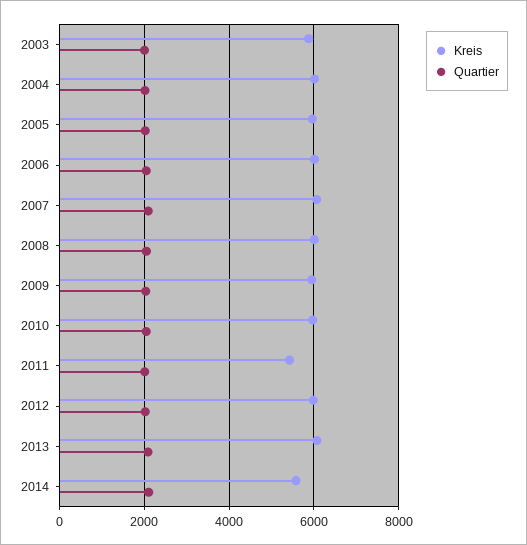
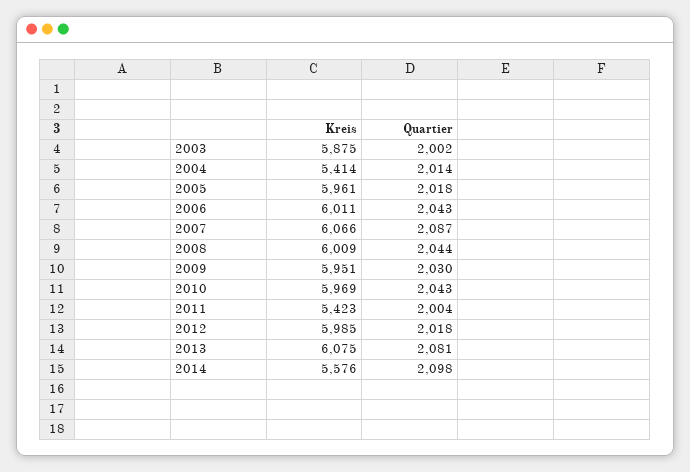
  {
    "Kreis": {
      "2003": 5875,
-     "2004": 6000,
+     "2004": 5414,
      "2005": 5961,
      "2006": 6011,
      "2007": 6066,
      "2008": 6009,
      "2009": 5951,
      "2010": 5969,
      "2011": 5423,
      "2012": 5985,
      "2013": 6075,
      "2014": 5576
    },
    "Quartier": {
      "2003": 2002,
      "2004": 2014,
      "2005": 2018,
      "2006": 2043,
      "2007": 2087,
      "2008": 2044,
      "2009": 2030,
      "2010": 2043,
      "2011": 2004,
      "2012": 2018,
      "2013": 2081,
      "2014": 2098
    }
  }

